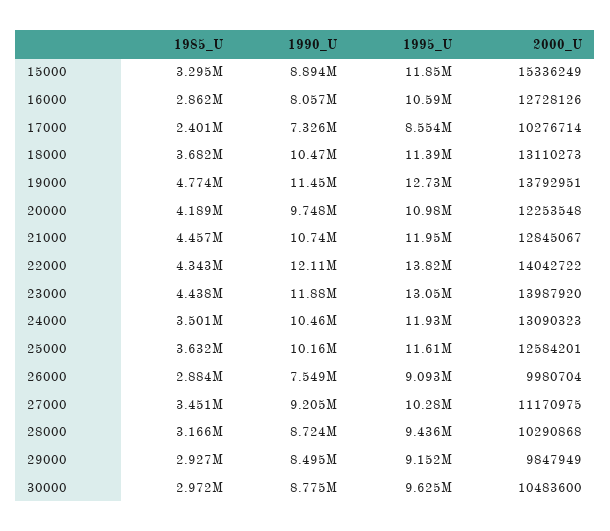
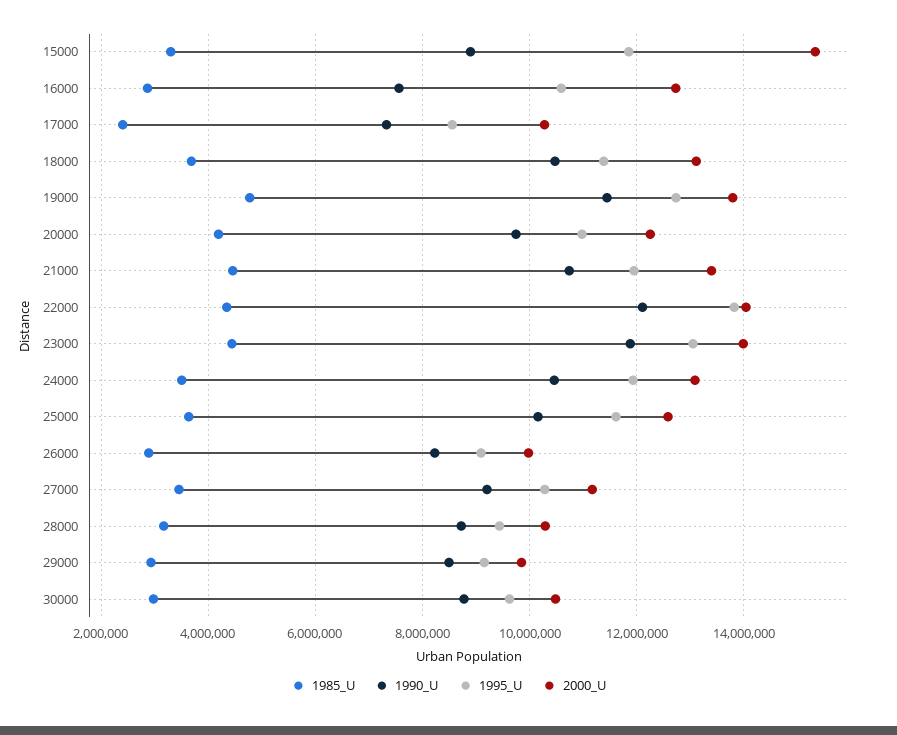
  {
    "1985_U": {
      "15000": 3295000,
      "16000": 2862000,
      "17000": 2401000,
      "18000": 3682000,
      "19000": 4774000,
      "20000": 4189000,
      "21000": 4457000,
      "22000": 4343000,
      "23000": 4438000,
      "24000": 3501000,
      "25000": 3632000,
      "26000": 2884000,
      "27000": 3451000,
      "28000": 3166000,
      "29000": 2927000,
      "30000": 2972000
    },
    "1990_U": {
      "15000": 8894000,
-     "16000": 8057000,
+     "16000": 7600000,
      "17000": 7326000,
      "18000": 10470000,
      "19000": 11450000,
      "20000": 9748000,
      "21000": 10740000,
      "22000": 12110000,
      "23000": 11880000,
      "24000": 10460000,
      "25000": 10160000,
-     "26000": 7549000,
+     "26000": 8200000,
      "27000": 9205000,
      "28000": 8724000,
      "29000": 8495000,
      "30000": 8775000
    },
    "1995_U": {
      "15000": 11850000,
      "16000": 10590000,
      "17000": 8554000,
      "18000": 11390000,
      "19000": 12730000,
      "20000": 10980000,
      "21000": 11950000,
      "22000": 13820000,
      "23000": 13050000,
      "24000": 11930000,
      "25000": 11610000,
      "26000": 9093000,
      "27000": 10280000,
      "28000": 9436000,
      "29000": 9152000,
      "30000": 9625000
    },
    "2000_U": {
      "15000": 15336249,
      "16000": 12728126,
      "17000": 10276714,
      "18000": 13110273,
      "19000": 13792951,
      "20000": 12253548,
-     "21000": 12845067,
+     "21000": 13400000,
      "22000": 14042722,
      "23000": 13987920,
      "24000": 13090323,
      "25000": 12584201,
      "26000": 9980704,
      "27000": 11170975,
      "28000": 10290868,
      "29000": 9847949,
      "30000": 10483600
    }
  }

